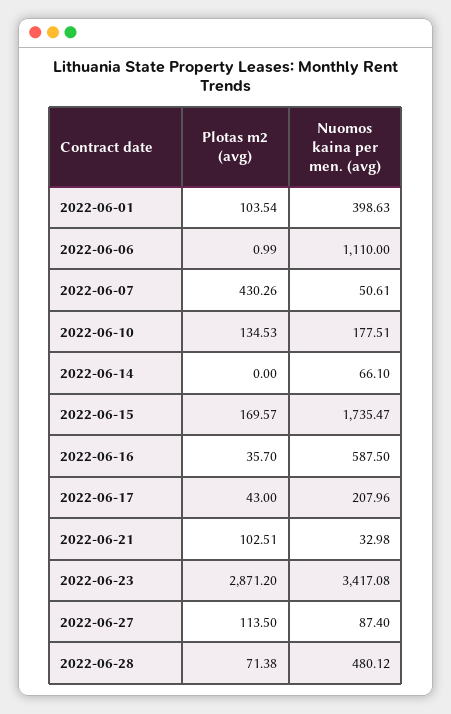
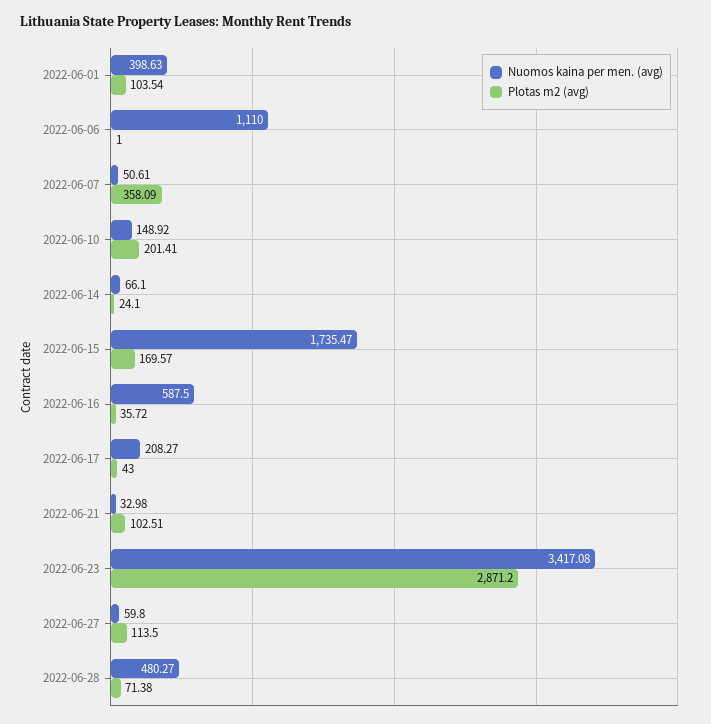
  {
    "Plotas m2 (avg)": {
      "2022-06-01": 103.54,
-     "2022-06-06": 0.99,
+     "2022-06-06": 1,
-     "2022-06-07": 430.26,
+     "2022-06-07": 358.09,
-     "2022-06-10": 134.53,
+     "2022-06-10": 201.41,
-     "2022-06-14": 0,
+     "2022-06-14": 24.1,
      "2022-06-15": 169.57,
-     "2022-06-16": 35.7,
+     "2022-06-16": 35.72,
      "2022-06-17": 43,
      "2022-06-21": 102.51,
      "2022-06-23": 2871.2,
      "2022-06-27": 113.5,
      "2022-06-28": 71.38
    },
    "Nuomos kaina per men. (avg)": {
      "2022-06-01": 398.63,
      "2022-06-06": 1110,
      "2022-06-07": 50.61,
-     "2022-06-10": 177.51,
+     "2022-06-10": 148.92,
      "2022-06-14": 66.1,
      "2022-06-15": 1735.47,
      "2022-06-16": 587.5,
-     "2022-06-17": 207.96,
+     "2022-06-17": 208.27,
      "2022-06-21": 32.98,
      "2022-06-23": 3417.08,
-     "2022-06-27": 87.4,
+     "2022-06-27": 59.8,
-     "2022-06-28": 480.12
+     "2022-06-28": 480.27
    }
  }

